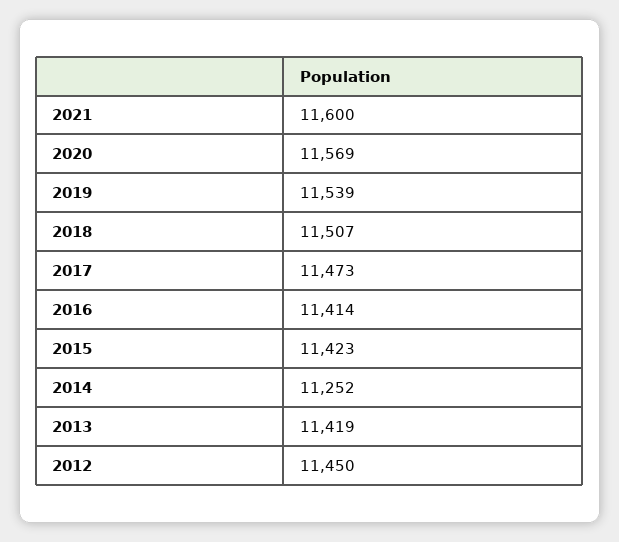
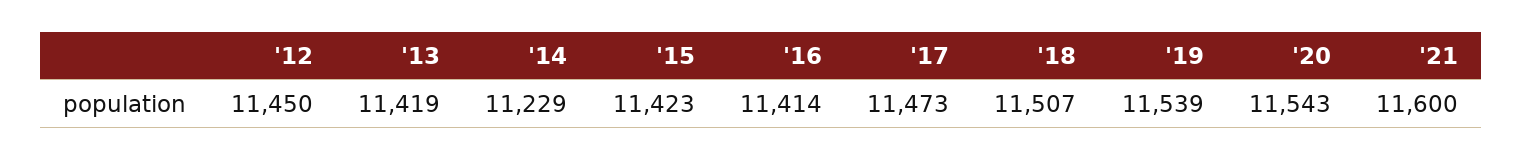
  {
    "2021": 11600,
-   "2020": 11569,
+   "2020": 11543,
    "2019": 11539,
    "2018": 11507,
    "2017": 11473,
    "2016": 11414,
    "2015": 11423,
-   "2014": 11252,
+   "2014": 11229,
    "2013": 11419,
    "2012": 11450
  }

